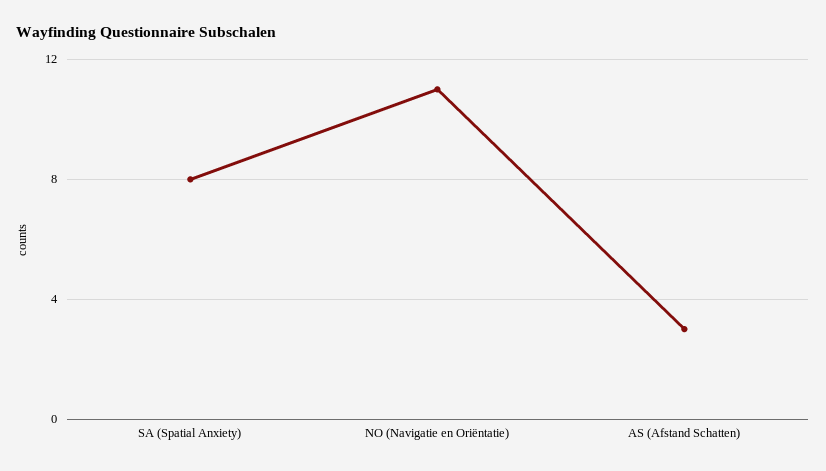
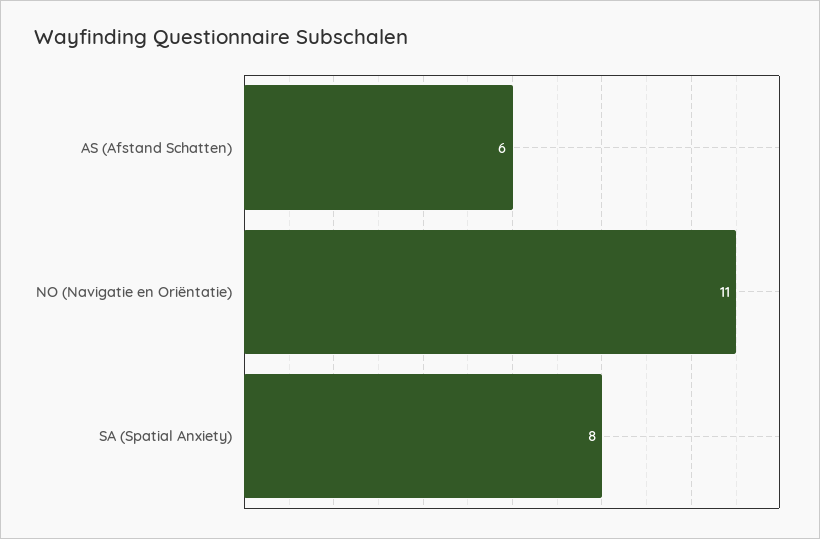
  {
    "SA (Spatial Anxiety)": 8,
    "NO (Navigatie en Oriëntatie)": 11,
-   "AS (Afstand Schatten)": 3
+   "AS (Afstand Schatten)": 6
  }

